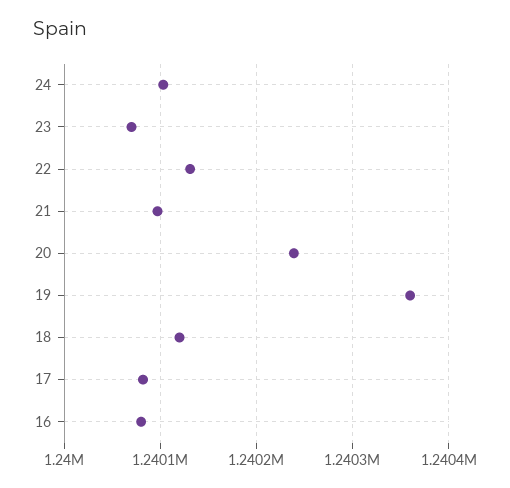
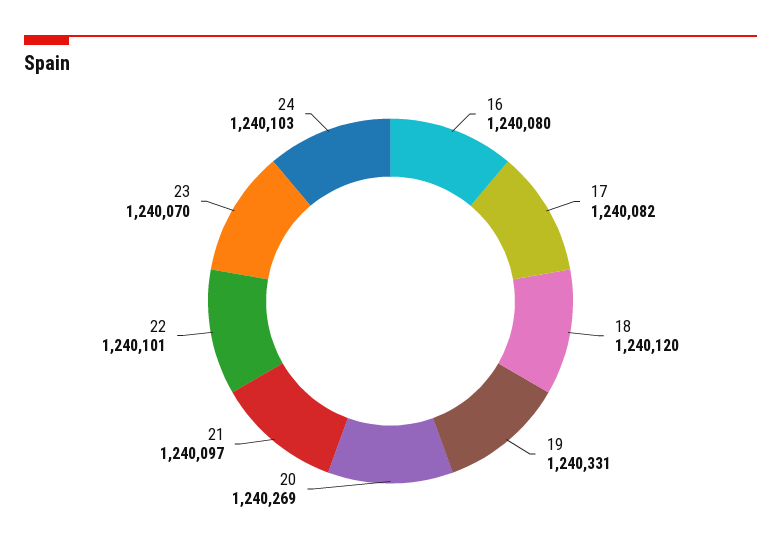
  {
    "24": 1240103,
    "23": 1240070,
-   "22": 1240130,
+   "22": 1240101,
    "21": 1240097,
-   "20": 1240240,
+   "20": 1240269,
-   "19": 1240360,
+   "19": 1240331,
    "18": 1240120,
    "17": 1240082,
    "16": 1240080
  }

